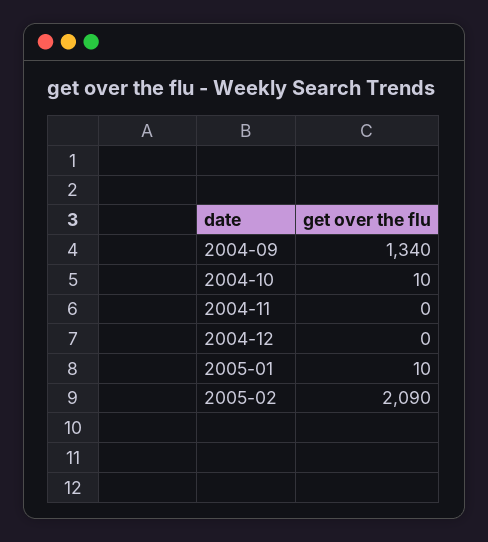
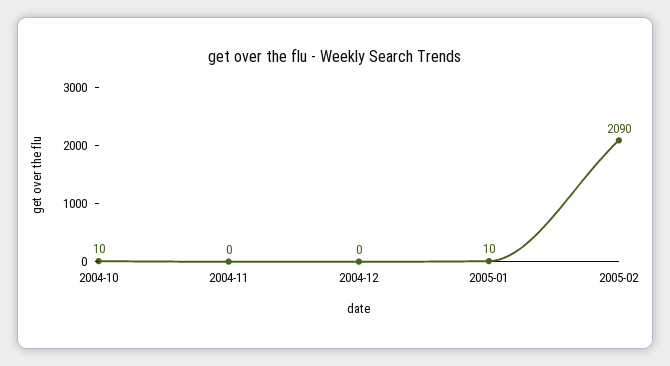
  {
-   "2004-09": 1340,
    "2004-10": 10,
    "2004-11": 0,
    "2004-12": 0,
    "2005-01": 10,
    "2005-02": 2090
  }

